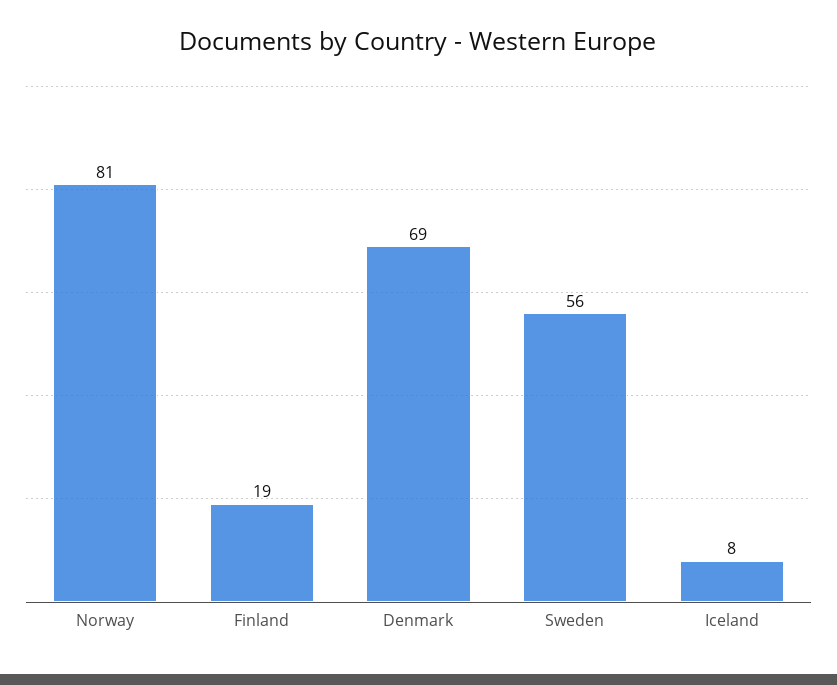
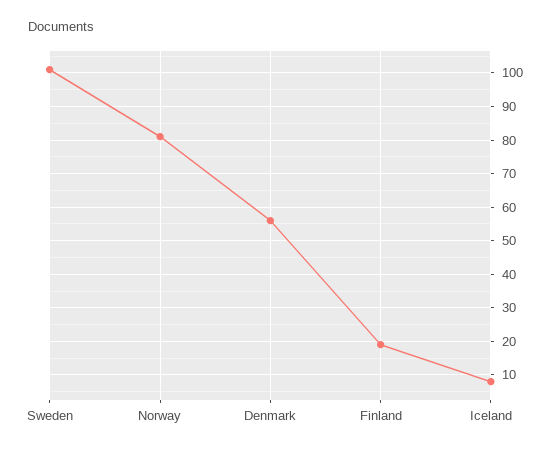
  {
    "Norway": 81,
    "Finland": 19,
-   "Denmark": 69,
+   "Denmark": 55,
-   "Sweden": 56,
+   "Sweden": 100,
    "Iceland": 8
  }

